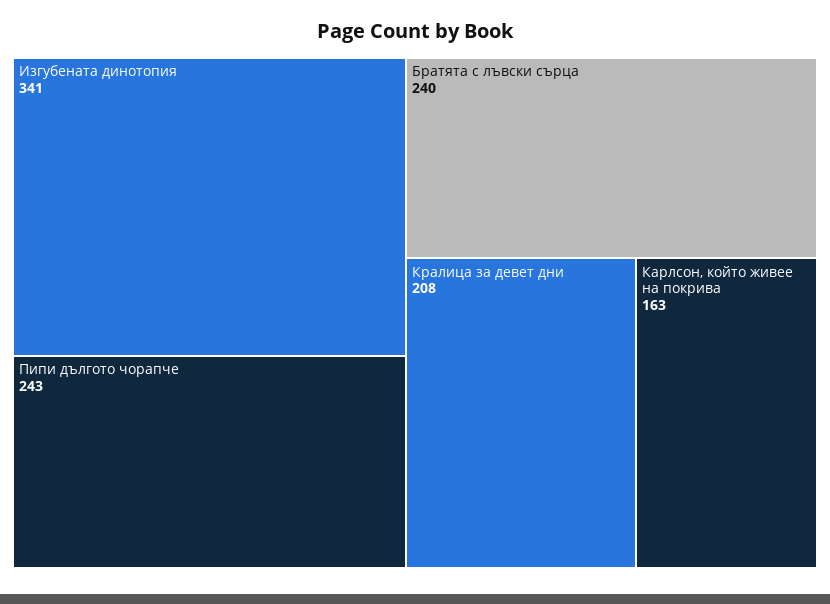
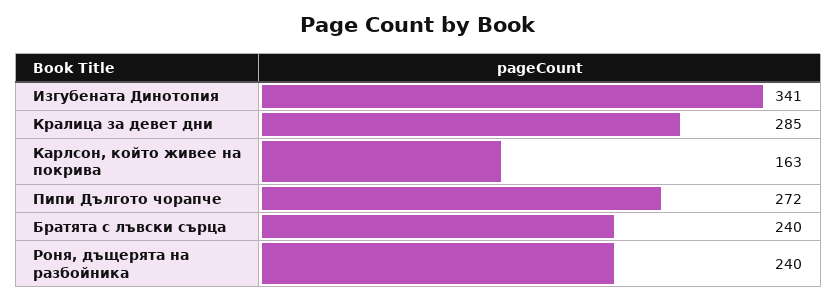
  {
    "Изгубената динотопия": 341,
-   "Пипи дългото чорапче": 243,
+   "Пипи дългото чорапче": 272,
    "Братята с лъвски сърца": 240,
-   "Кралица за девет дни": 208,
+   "Кралица за девет дни": 285,
-   "Карлсон, който живее на покрива": 163
+   "Карлсон, който живее на покрива": 163,
+   "Роня, дъщерята на разбойника": 240
  }

